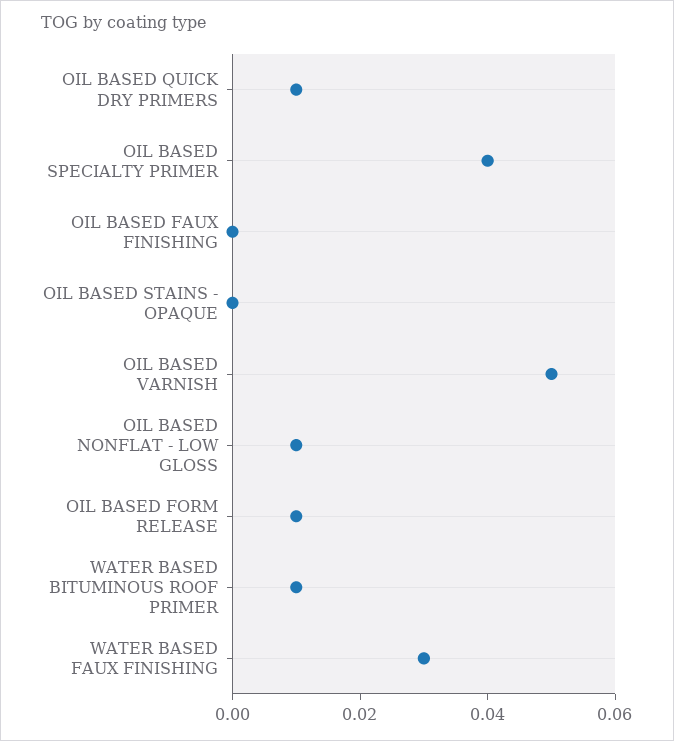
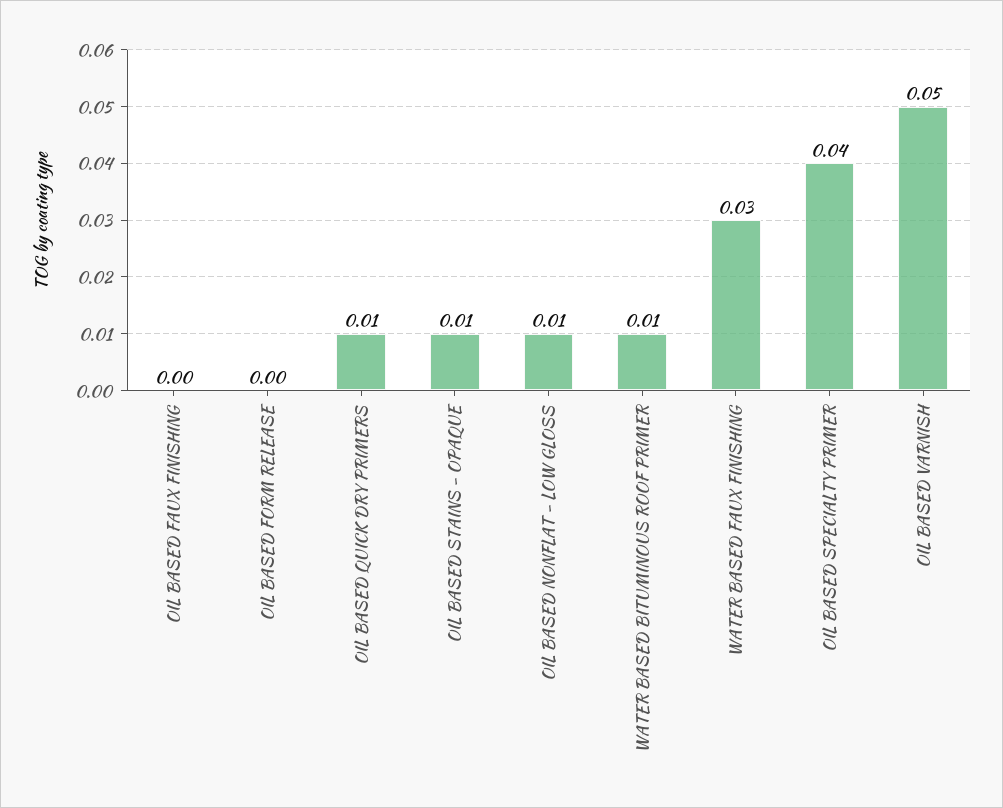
  {
    "OIL BASED QUICK DRY PRIMERS": 0.01,
    "OIL BASED SPECIALTY PRIMER": 0.04,
    "OIL BASED FAUX FINISHING": 0,
-   "OIL BASED STAINS - OPAQUE": 0,
+   "OIL BASED STAINS - OPAQUE": 0.01,
    "OIL BASED VARNISH": 0.05,
    "OIL BASED NONFLAT - LOW GLOSS": 0.01,
-   "OIL BASED FORM RELEASE": 0.01,
+   "OIL BASED FORM RELEASE": 0,
    "WATER BASED BITUMINOUS ROOF PRIMER": 0.01,
    "WATER BASED FAUX FINISHING": 0.03
  }

